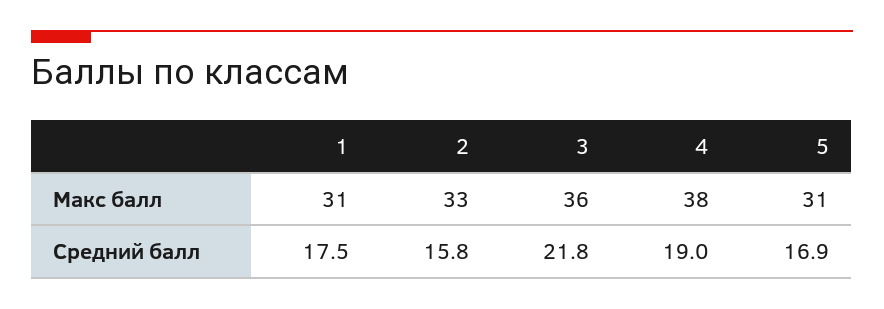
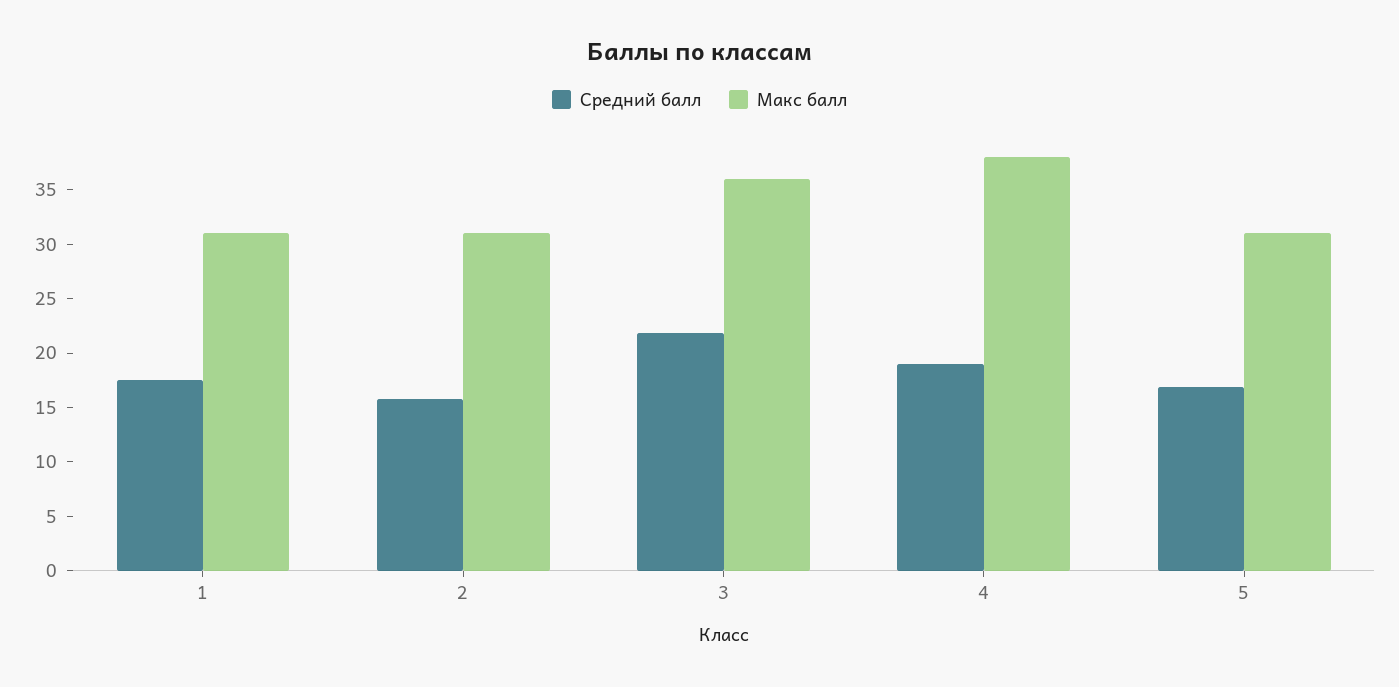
  {
    "Макс балл": {
      "1": 31,
-     "2": 33,
+     "2": 31,
      "3": 36,
      "4": 38,
      "5": 31
    },
    "Средний балл": {
      "1": 17.5,
      "2": 15.8,
      "3": 21.8,
      "4": 19,
      "5": 16.9
    }
  }

